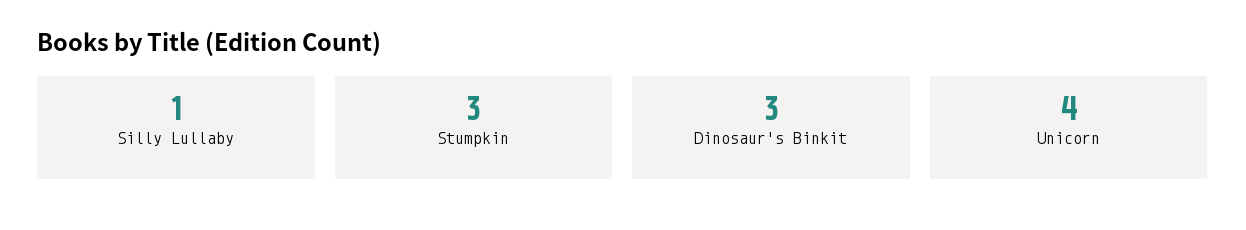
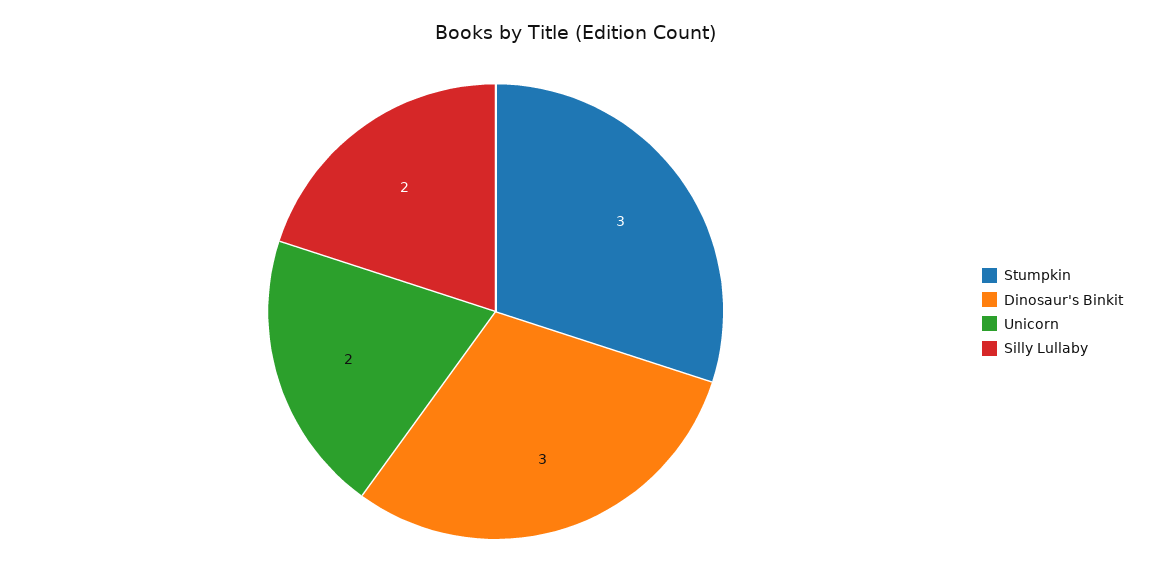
  {
-   "Silly Lullaby": 1,
+   "Silly Lullaby": 2,
    "Stumpkin": 3,
    "Dinosaur's Binkit": 3,
-   "Unicorn": 4
+   "Unicorn": 2
  }

